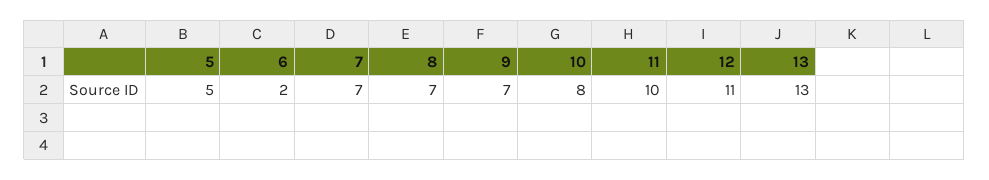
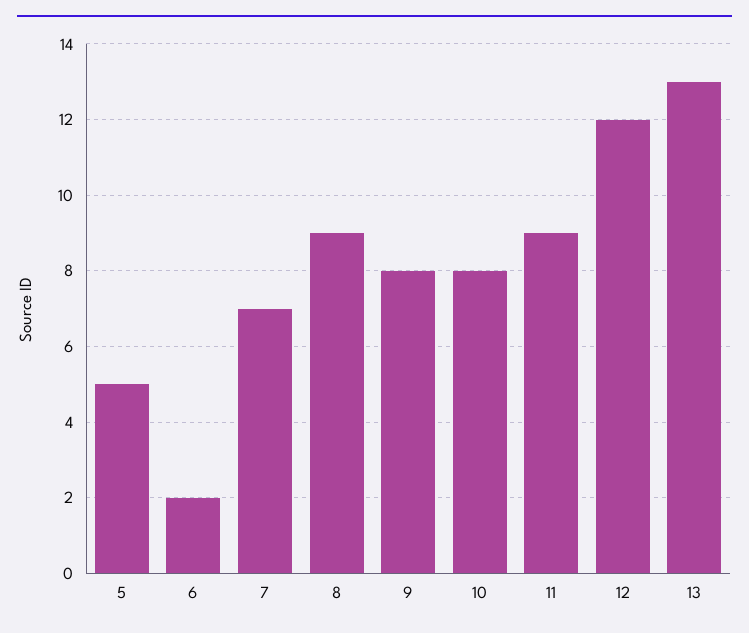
  {
    "5": 5,
    "6": 2,
    "7": 7,
-   "8": 7,
+   "8": 9,
-   "9": 7,
+   "9": 8,
    "10": 8,
-   "11": 10,
+   "11": 9,
-   "12": 11,
+   "12": 12,
    "13": 13
  }

